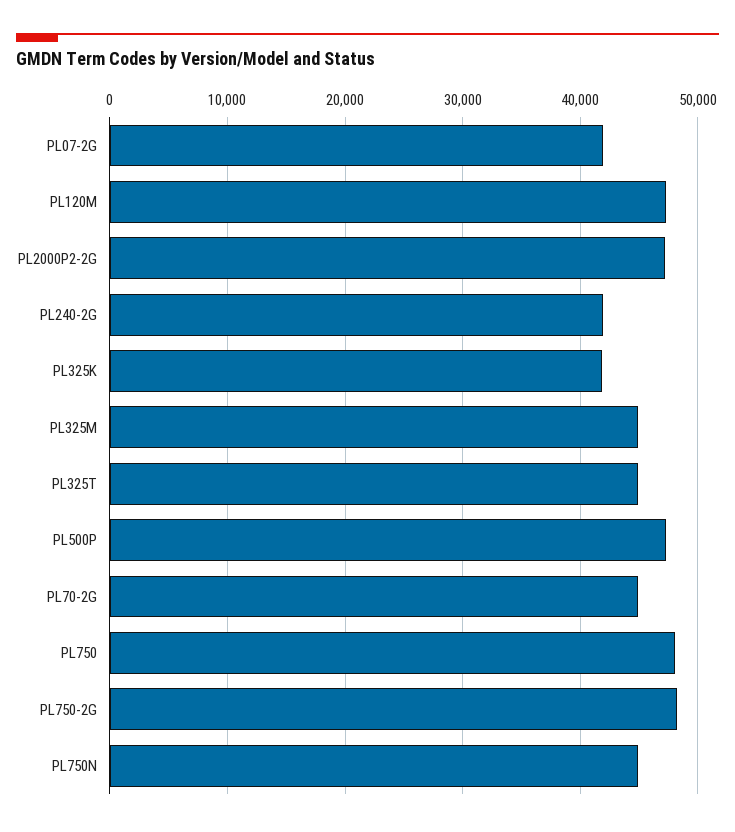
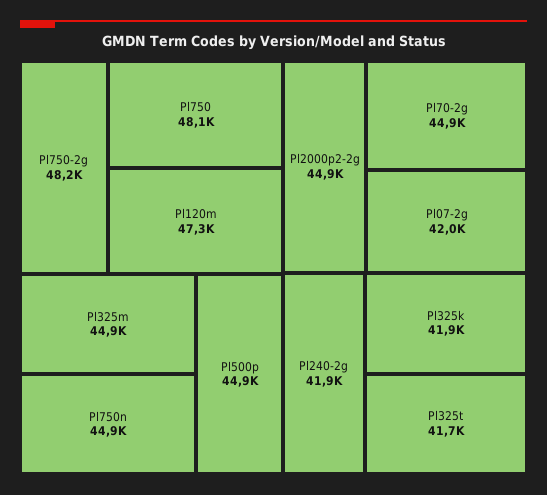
  {
    "PL07-2G": 42000,
    "PL120M": 47300,
-   "PL2000P2-2G": 47000,
+   "PL2000P2-2G": 44900,
    "PL240-2G": 41900,
    "PL325K": 41900,
    "PL325M": 44900,
-   "PL325T": 45000,
+   "PL325T": 41700,
-   "PL500P": 47000,
+   "PL500P": 44900,
    "PL70-2G": 44900,
    "PL750": 48100,
    "PL750-2G": 48200,
    "PL750N": 44900
  }

